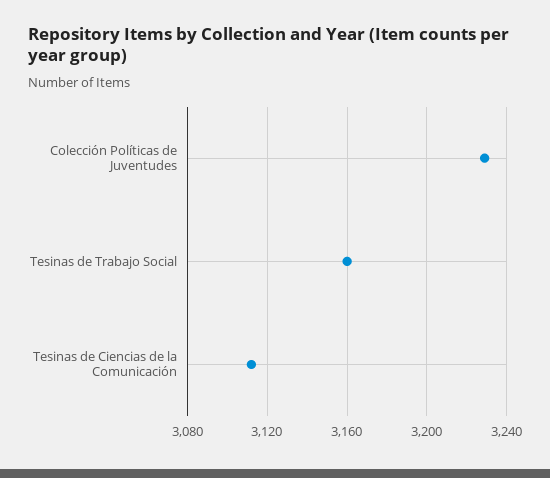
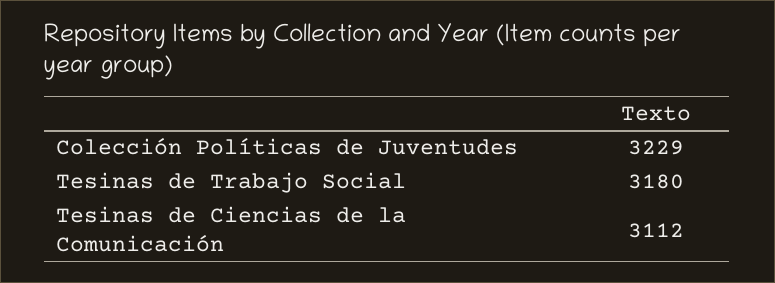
  {
    "Colección Políticas de Juventudes": 3229,
-   "Tesinas de Trabajo Social": 3160,
+   "Tesinas de Trabajo Social": 3180,
    "Tesinas de Ciencias de la Comunicación": 3112
  }

